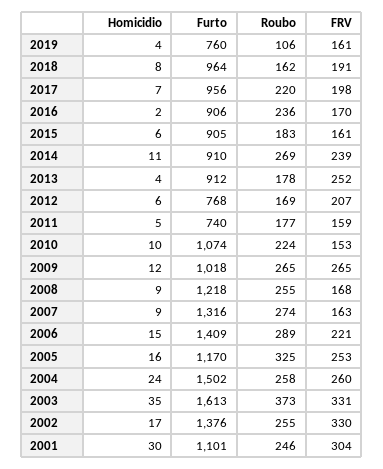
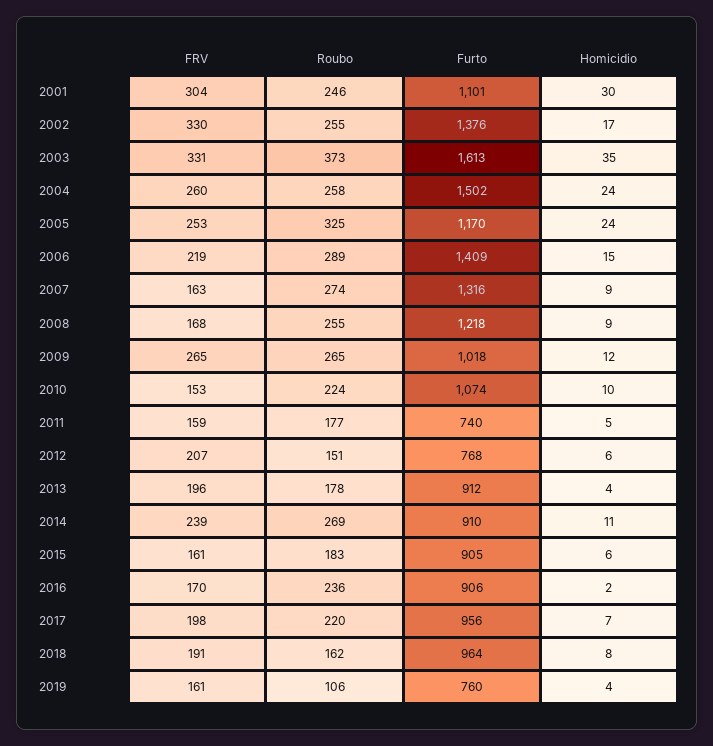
  {
    "Homicidio": {
      "2019": 4,
      "2018": 8,
      "2017": 7,
      "2016": 2,
      "2015": 6,
      "2014": 11,
      "2013": 4,
      "2012": 6,
      "2011": 5,
      "2010": 10,
      "2009": 12,
      "2008": 9,
      "2007": 9,
      "2006": 15,
-     "2005": 16,
+     "2005": 24,
      "2004": 24,
      "2003": 35,
      "2002": 17,
      "2001": 30
    },
    "Furto": {
      "2019": 760,
      "2018": 964,
      "2017": 956,
      "2016": 906,
      "2015": 905,
      "2014": 910,
      "2013": 912,
      "2012": 768,
      "2011": 740,
      "2010": 1074,
      "2009": 1018,
      "2008": 1218,
      "2007": 1316,
      "2006": 1409,
      "2005": 1170,
      "2004": 1502,
      "2003": 1613,
      "2002": 1376,
      "2001": 1101
    },
    "Roubo": {
      "2019": 106,
      "2018": 162,
      "2017": 220,
      "2016": 236,
      "2015": 183,
      "2014": 269,
      "2013": 178,
-     "2012": 169,
+     "2012": 151,
      "2011": 177,
      "2010": 224,
      "2009": 265,
      "2008": 255,
      "2007": 274,
      "2006": 289,
      "2005": 325,
      "2004": 258,
      "2003": 373,
      "2002": 255,
      "2001": 246
    },
    "FRV": {
      "2019": 161,
      "2018": 191,
      "2017": 198,
      "2016": 170,
      "2015": 161,
      "2014": 239,
-     "2013": 252,
+     "2013": 196,
      "2012": 207,
      "2011": 159,
      "2010": 153,
      "2009": 265,
      "2008": 168,
      "2007": 163,
-     "2006": 221,
+     "2006": 219,
      "2005": 253,
      "2004": 260,
      "2003": 331,
      "2002": 330,
      "2001": 304
    }
  }

